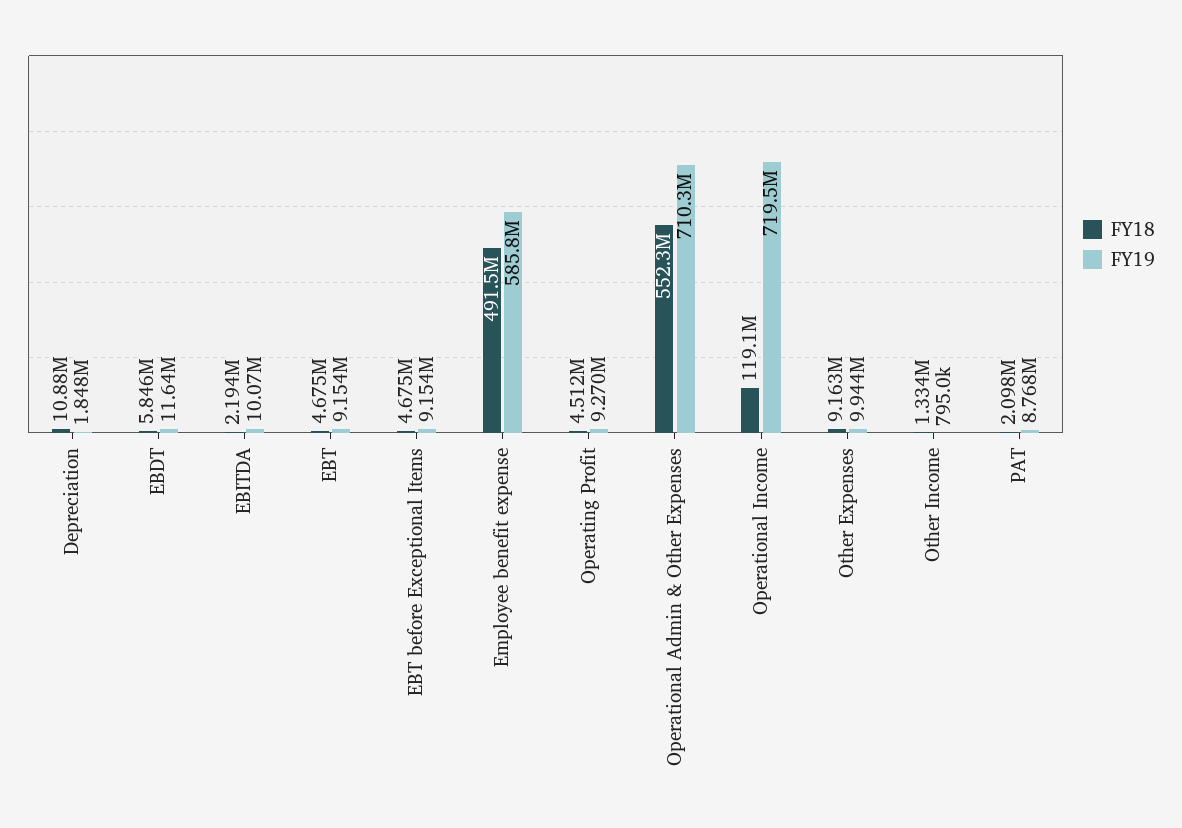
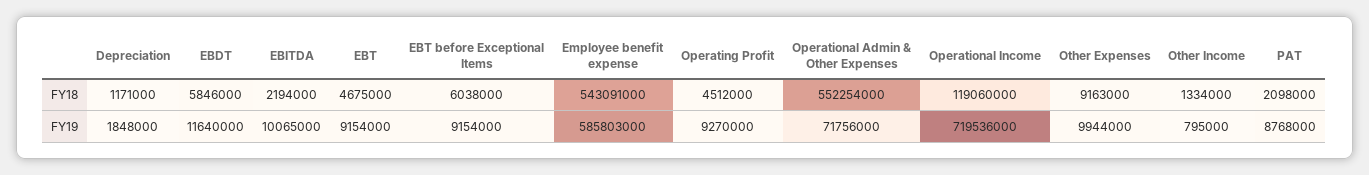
  {
    "FY18": {
-     "Depreciation": 10880000,
+     "Depreciation": 1171000,
      "EBDT": 5846000,
      "EBITDA": 2194000,
      "EBT": 4675000,
-     "EBT before Exceptional Items": 4675000,
+     "EBT before Exceptional Items": 6038000,
-     "Employee benefit expense": 491500000,
+     "Employee benefit expense": 543091000,
      "Operating Profit": 4512000,
      "Operational Admin & Other Expenses": 552254000,
      "Operational Income": 119060000,
      "Other Expenses": 9163000,
      "Other Income": 1334000,
      "PAT": 2098000
    },
    "FY19": {
      "Depreciation": 1848000,
      "EBDT": 11640000,
      "EBITDA": 10065000,
      "EBT": 9154000,
      "EBT before Exceptional Items": 9154000,
      "Employee benefit expense": 585803000,
      "Operating Profit": 9270000,
-     "Operational Admin & Other Expenses": 710300000,
+     "Operational Admin & Other Expenses": 71756000,
      "Operational Income": 719536000,
      "Other Expenses": 9944000,
      "Other Income": 795000,
      "PAT": 8768000
    }
  }

